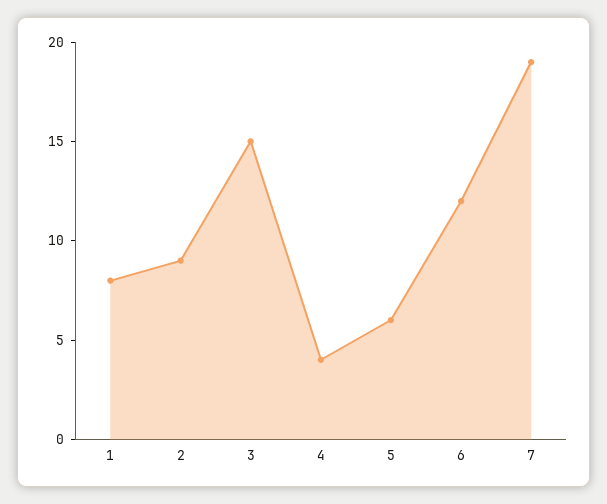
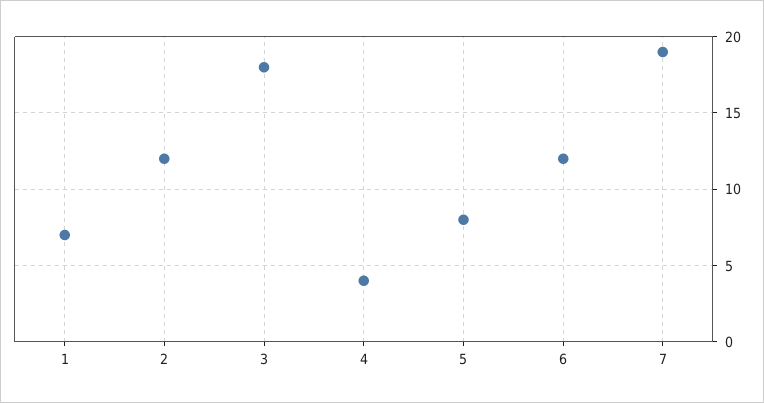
  {
-   "1": 8,
+   "1": 7,
-   "2": 9,
+   "2": 12,
-   "3": 15,
+   "3": 18,
    "4": 4,
-   "5": 6,
+   "5": 8,
    "6": 12,
    "7": 19
  }

